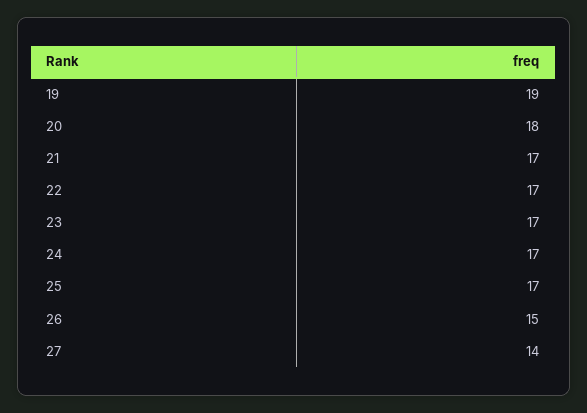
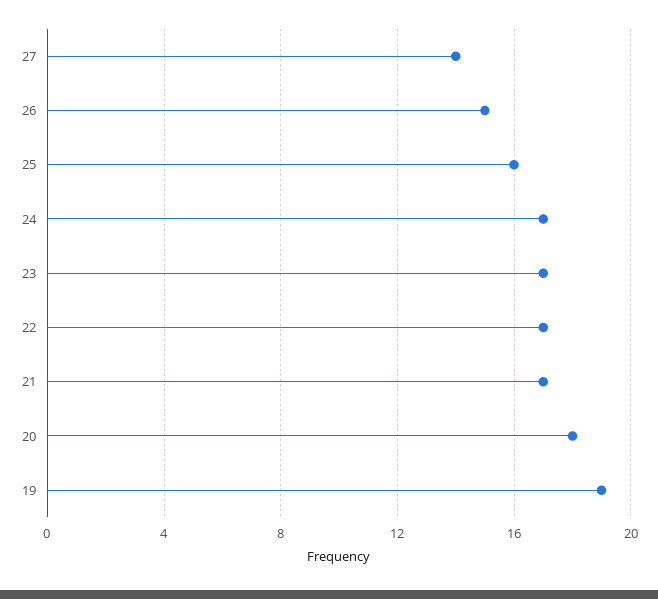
  {
    "19": 19,
    "20": 18,
    "21": 17,
    "22": 17,
    "23": 17,
    "24": 17,
-   "25": 17,
+   "25": 16,
    "26": 15,
    "27": 14
  }

